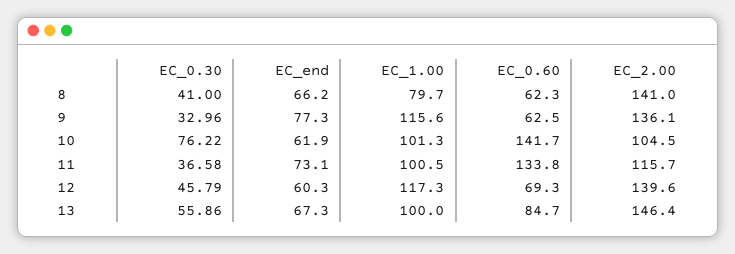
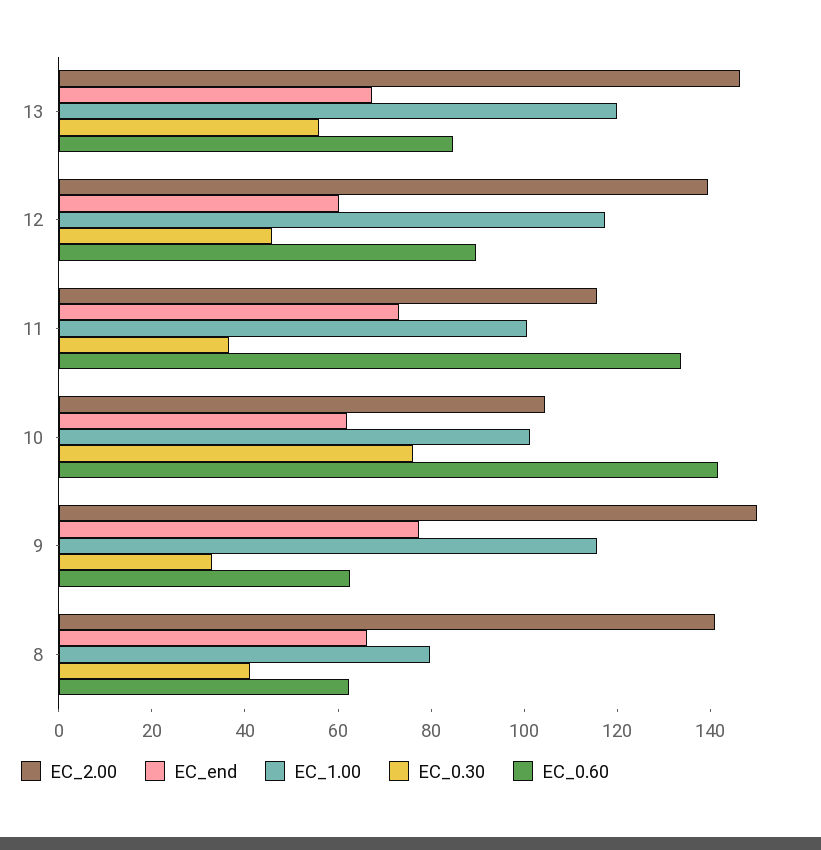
  {
    "EC_0.30": {
      "8": 41,
      "9": 32.96,
      "10": 76.22,
      "11": 36.58,
      "12": 45.79,
      "13": 55.86
    },
    "EC_end": {
      "8": 66.2,
      "9": 77.3,
      "10": 61.9,
      "11": 73.1,
      "12": 60.3,
      "13": 67.3
    },
    "EC_1.00": {
      "8": 79.7,
      "9": 115.6,
      "10": 101.3,
      "11": 100.5,
      "12": 117.3,
-     "13": 100
+     "13": 120
    },
    "EC_0.60": {
      "8": 62.3,
      "9": 62.5,
      "10": 141.7,
      "11": 133.8,
-     "12": 69.3,
+     "12": 90,
      "13": 84.7
    },
    "EC_2.00": {
      "8": 141,
-     "9": 136.1,
+     "9": 150,
      "10": 104.5,
      "11": 115.7,
      "12": 139.6,
      "13": 146.4
    }
  }

